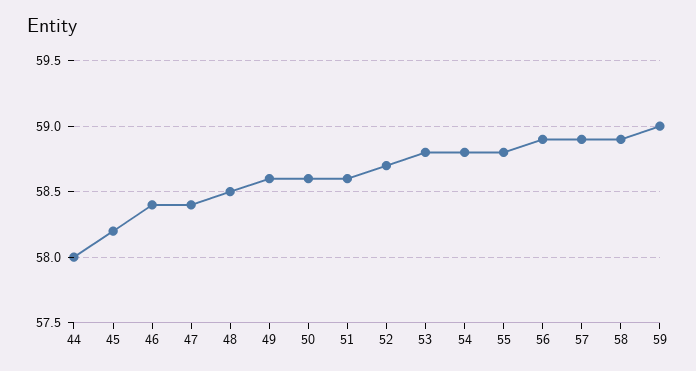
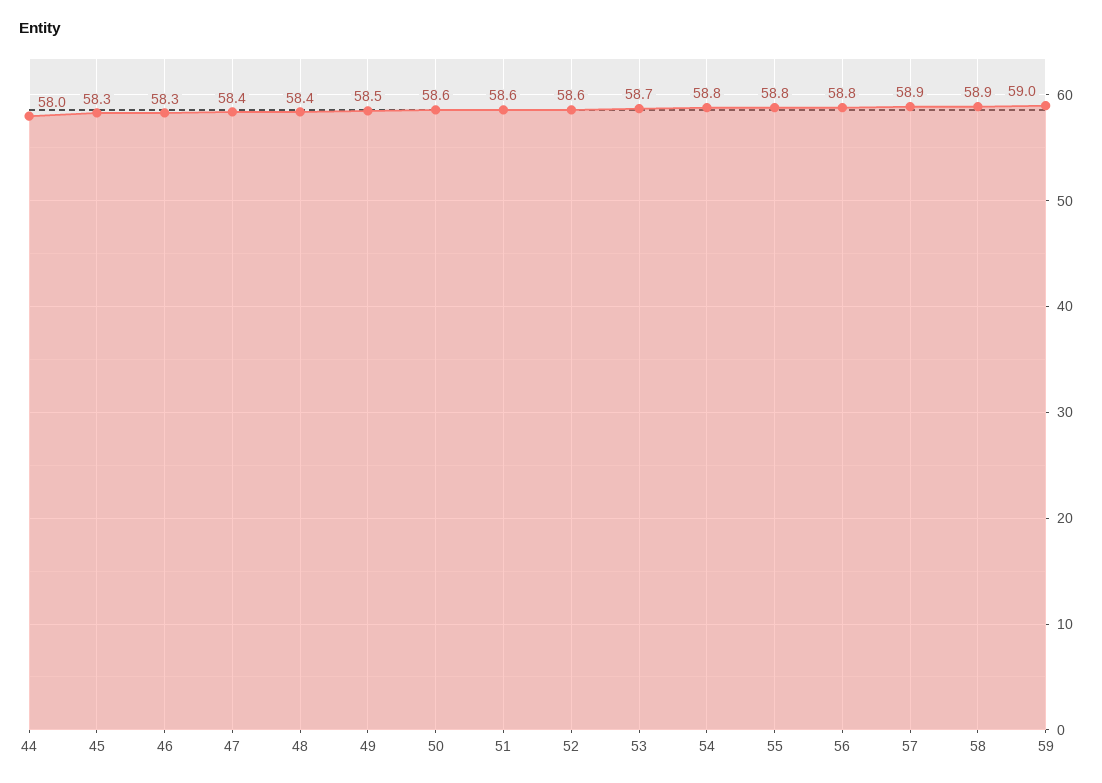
  {
    "44": 58,
-   "45": 58.2,
+   "45": 58.3,
-   "46": 58.4,
+   "46": 58.3,
    "47": 58.4,
-   "48": 58.5,
+   "48": 58.4,
-   "49": 58.6,
+   "49": 58.5,
    "50": 58.6,
    "51": 58.6,
-   "52": 58.7,
+   "52": 58.6,
-   "53": 58.8,
+   "53": 58.7,
    "54": 58.8,
    "55": 58.8,
-   "56": 58.9,
+   "56": 58.8,
    "57": 58.9,
    "58": 58.9,
    "59": 59
  }

